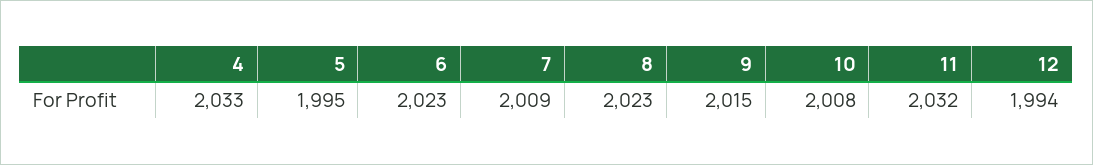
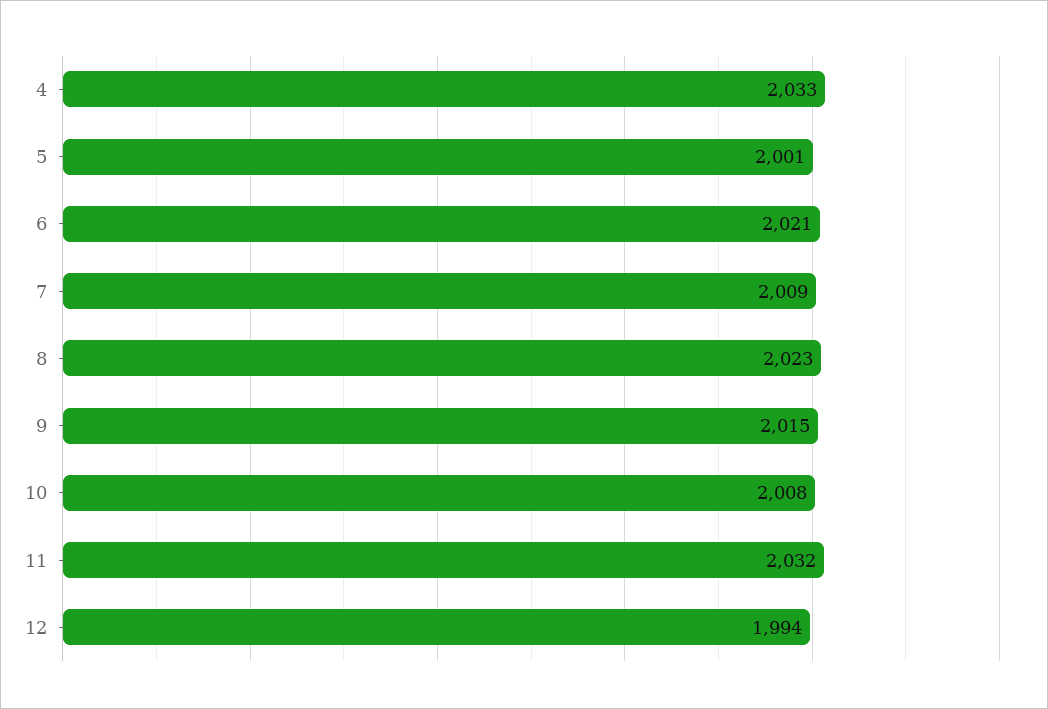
  {
    "4": 2033,
-   "5": 1995,
+   "5": 2001,
-   "6": 2023,
+   "6": 2021,
    "7": 2009,
    "8": 2023,
    "9": 2015,
    "10": 2008,
    "11": 2032,
    "12": 1994
  }

